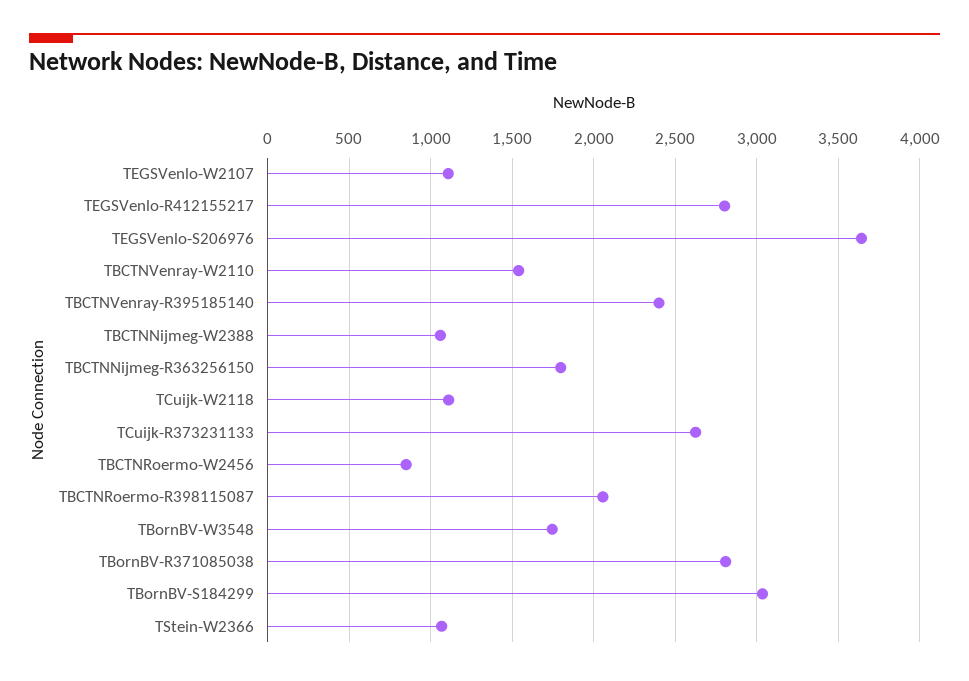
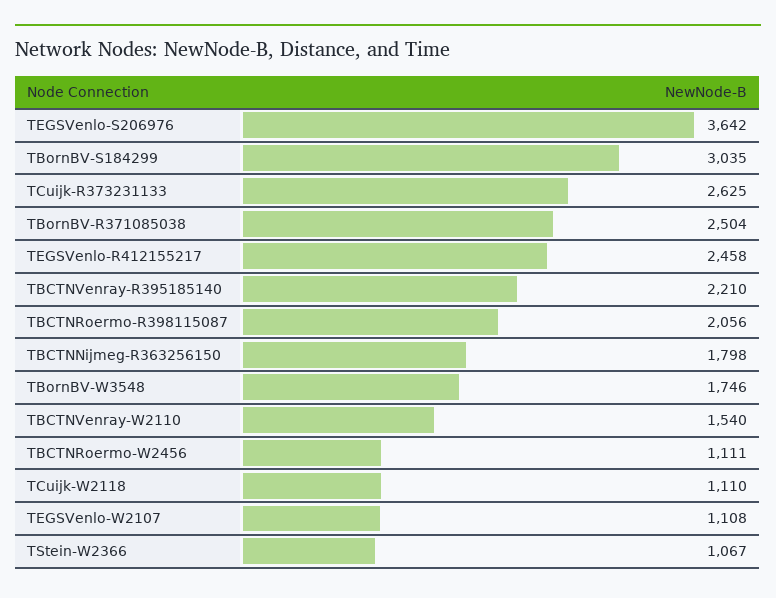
  {
    "TEGSVenlo-W2107": 1108,
-   "TEGSVenlo-R412155217": 2800,
+   "TEGSVenlo-R412155217": 2458,
    "TEGSVenlo-S206976": 3642,
    "TBCTNVenray-W2110": 1540,
-   "TBCTNVenray-R395185140": 2400,
+   "TBCTNVenray-R395185140": 2210,
-   "TBCTNNijmeg-W2388": 1050,
    "TBCTNNijmeg-R363256150": 1798,
    "TCuijk-W2118": 1110,
    "TCuijk-R373231133": 2625,
-   "TBCTNRoermo-W2456": 850,
+   "TBCTNRoermo-W2456": 1111,
    "TBCTNRoermo-R398115087": 2056,
    "TBornBV-W3548": 1746,
-   "TBornBV-R371085038": 2800,
+   "TBornBV-R371085038": 2504,
    "TBornBV-S184299": 3035,
    "TStein-W2366": 1067
  }

